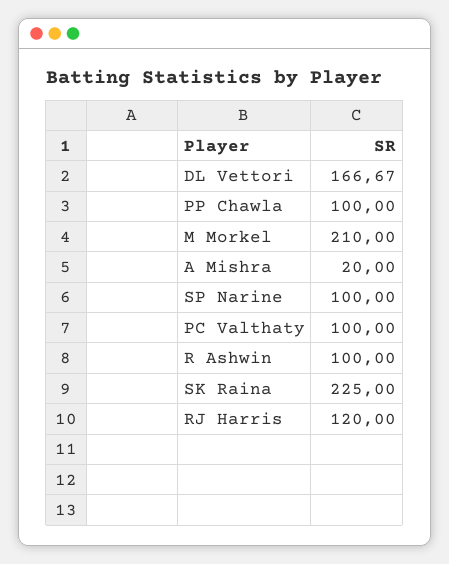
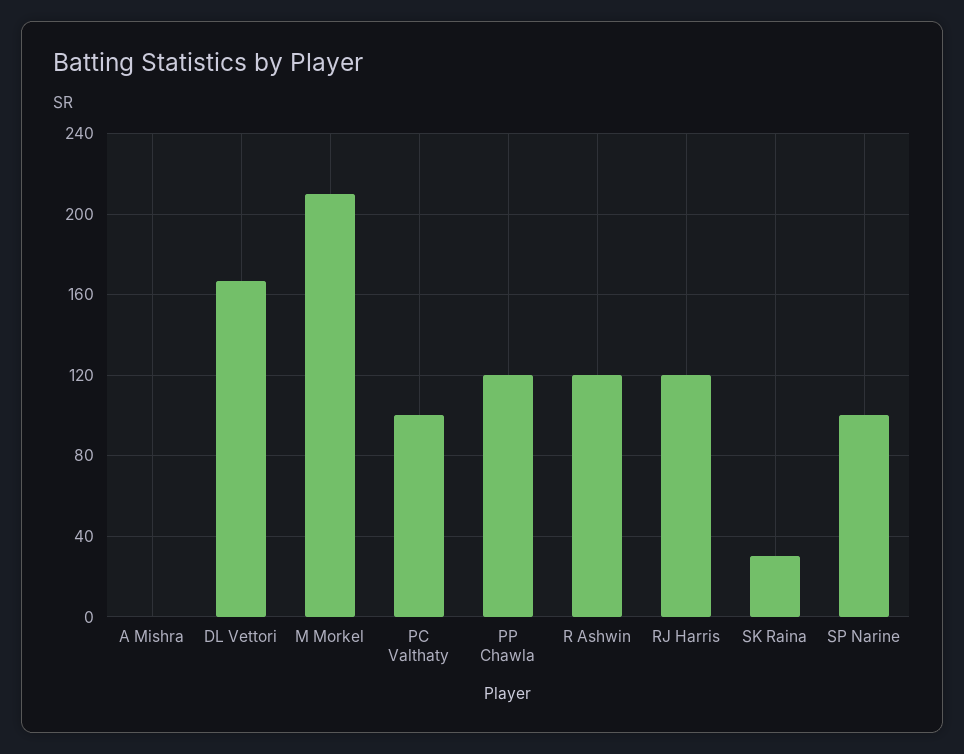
  {
    "DL Vettori": 166.67,
-   "PP Chawla": 100,
+   "PP Chawla": 120,
    "M Morkel": 210,
-   "A Mishra": 20,
+   "A Mishra": 0,
    "SP Narine": 100,
    "PC Valthaty": 100,
-   "R Ashwin": 100,
+   "R Ashwin": 120,
-   "SK Raina": 225,
+   "SK Raina": 30,
    "RJ Harris": 120
  }

